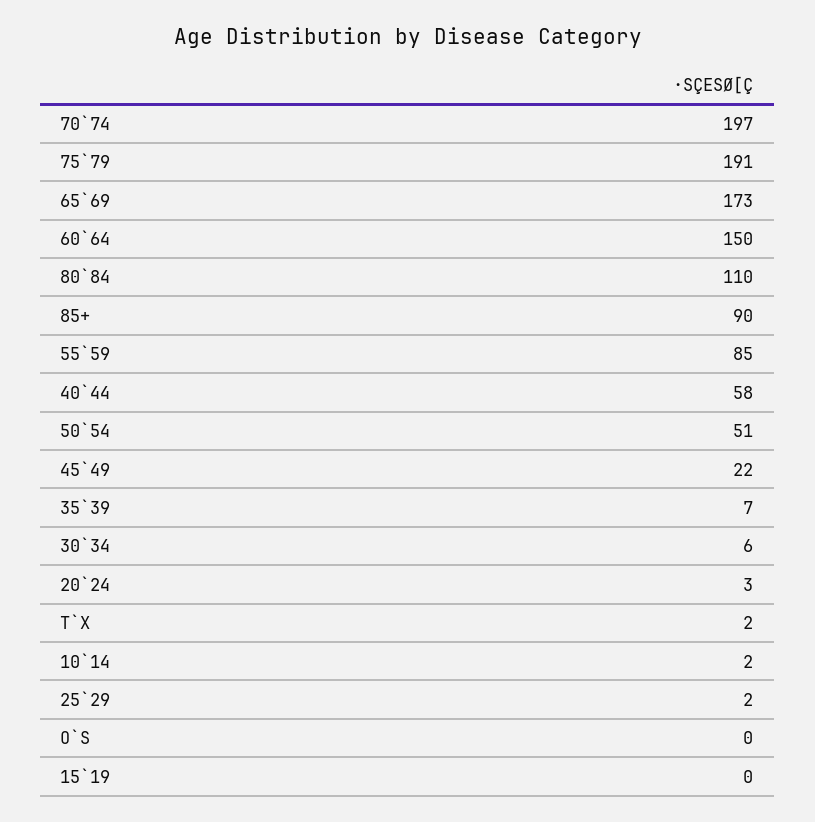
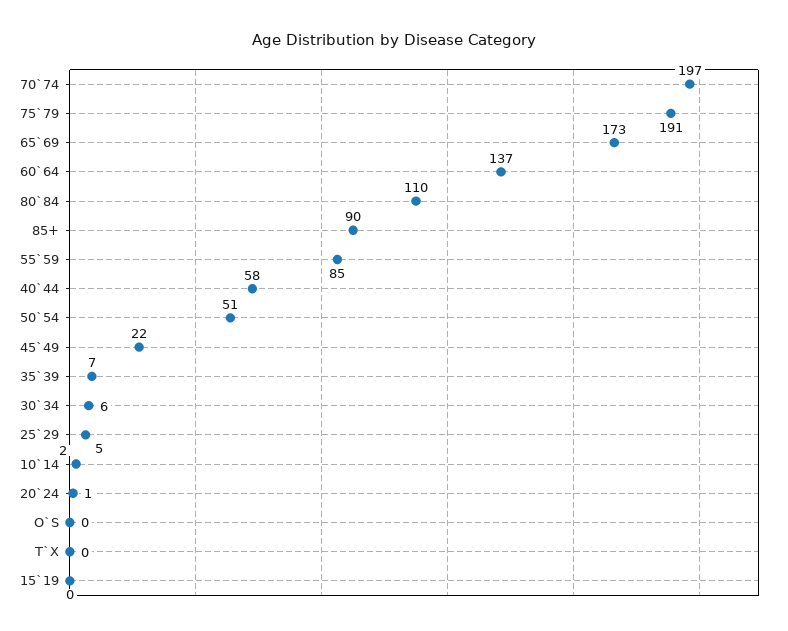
  {
    "70`74": 197,
    "75`79": 191,
    "65`69": 173,
-   "60`64": 150,
+   "60`64": 137,
    "80`84": 110,
    "85+": 90,
    "55`59": 85,
    "40`44": 58,
    "50`54": 51,
    "45`49": 22,
    "35`39": 7,
    "30`34": 6,
-   "20`24": 3,
+   "20`24": 1,
-   "T`X": 2,
+   "T`X": 0,
    "10`14": 2,
-   "25`29": 2,
+   "25`29": 5,
    "O`S": 0,
    "15`19": 0
  }

